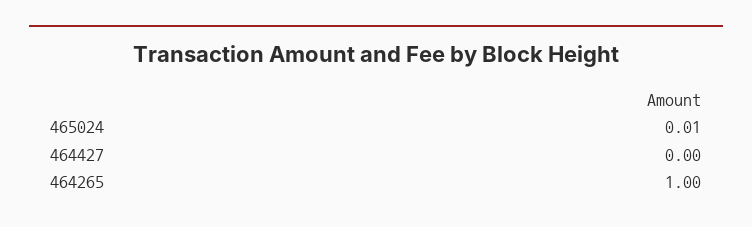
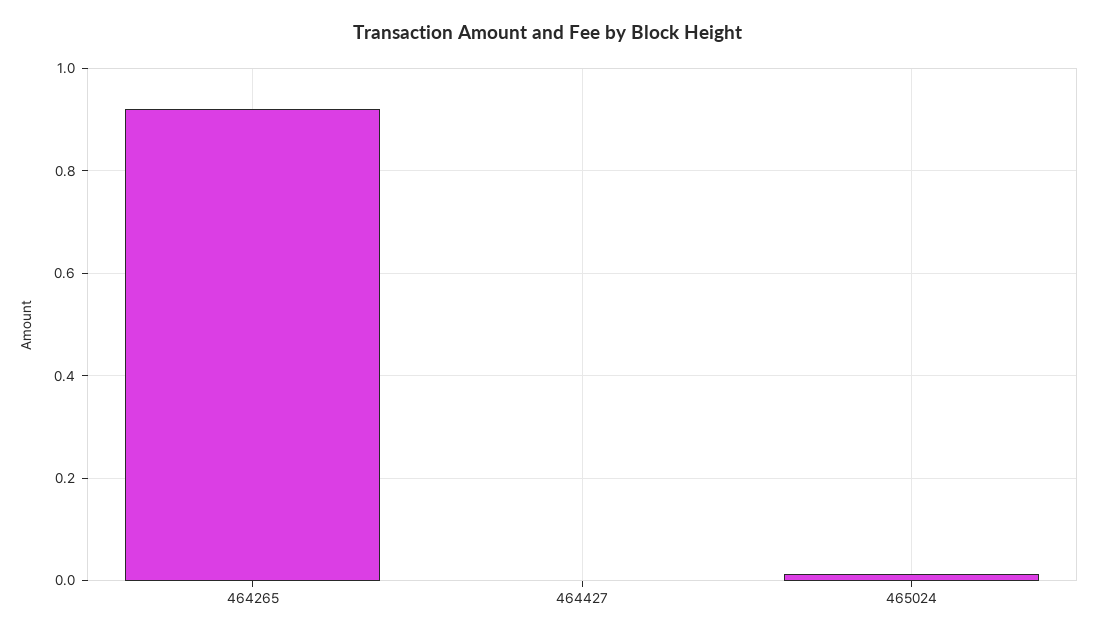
  {
    "465024": 0.01,
    "464427": 0,
-   "464265": 1
+   "464265": 0.92
  }

